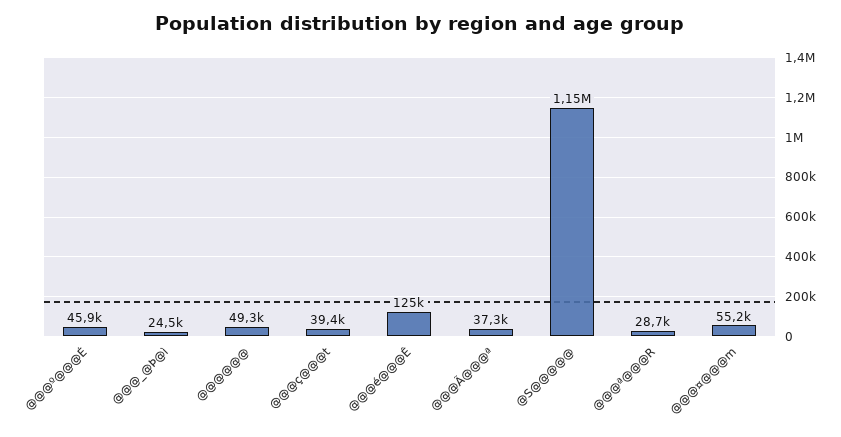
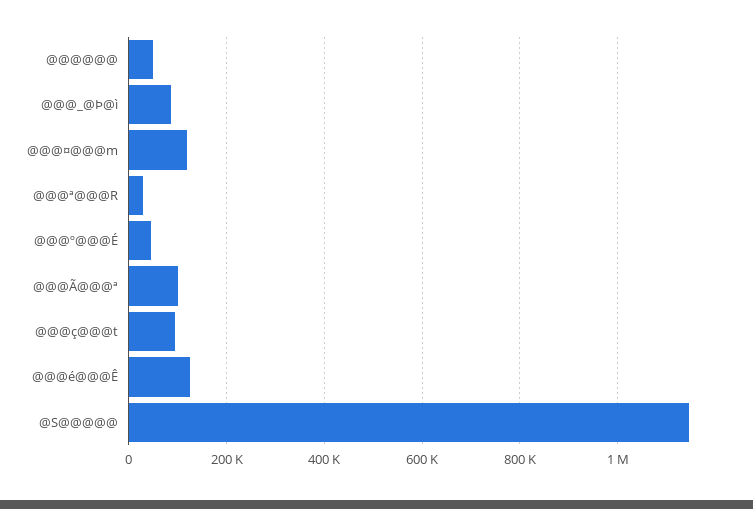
  {
    "@@@º@@@É": 45900,
-   "@@@_@Þ@ì": 24500,
+   "@@@_@Þ@ì": 80000,
    "@@@@@@": 49300,
-   "@@@ç@@@t": 39400,
+   "@@@ç@@@t": 100000,
    "@@@é@@@Ê": 125000,
-   "@@@Ã@@@ª": 37300,
+   "@@@Ã@@@ª": 100000,
    "@S@@@@@": 1150000,
    "@@@ª@@@R": 28700,
-   "@@@¤@@@m": 55200
+   "@@@¤@@@m": 120000
  }

